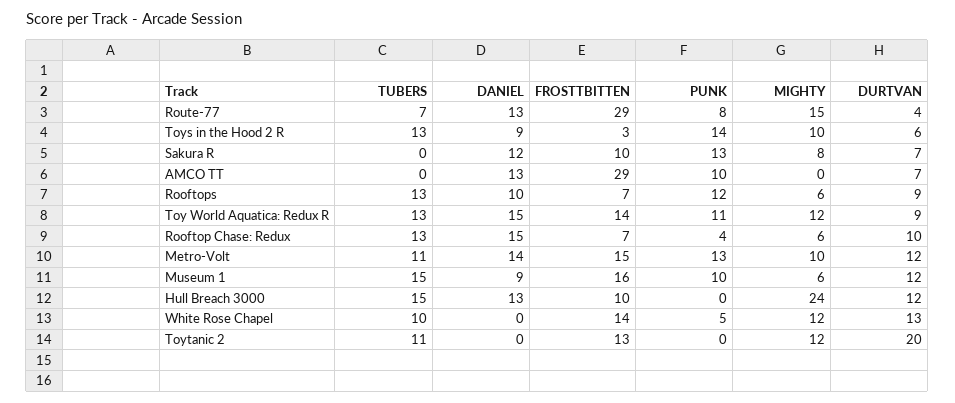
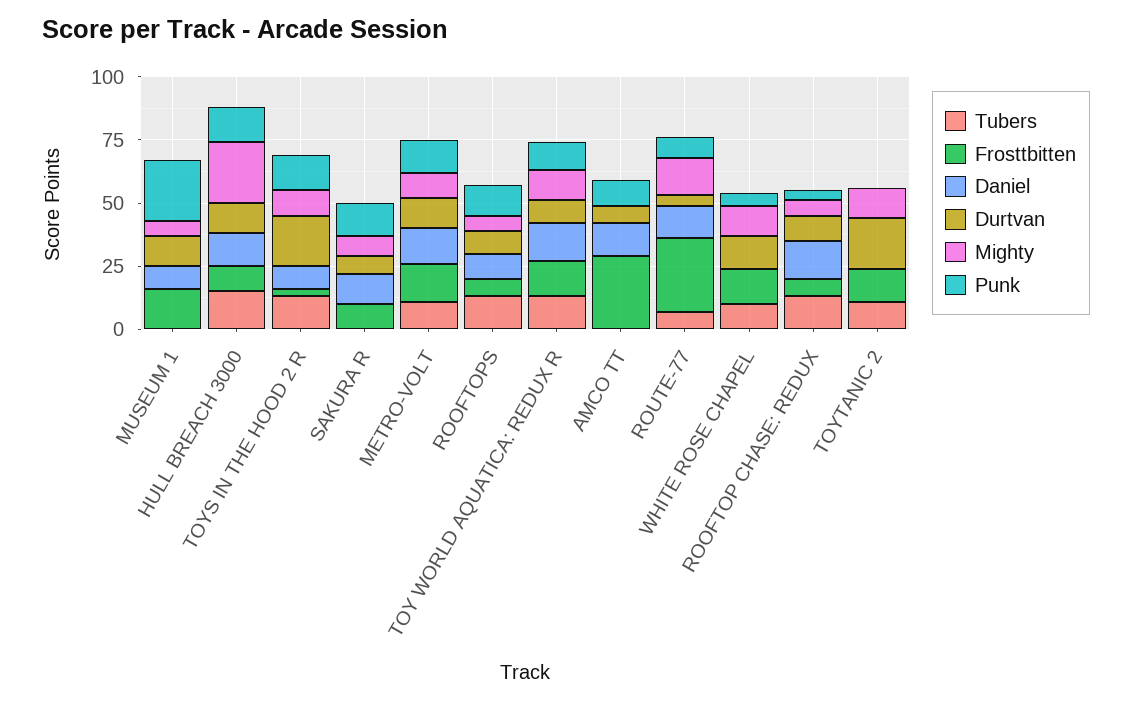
  {
    "TUBERS": {
      "Route-77": 7,
      "Toys in the Hood 2 R": 13,
      "Sakura R": 0,
      "AMCO TT": 0,
      "Rooftops": 13,
      "Toy World Aquatica: Redux R": 13,
      "Rooftop Chase: Redux": 13,
      "Metro-Volt": 11,
-     "Museum 1": 15,
+     "Museum 1": 0,
      "Hull Breach 3000": 15,
      "White Rose Chapel": 10,
      "Toytanic 2": 11
    },
    "DANIEL": {
      "Route-77": 13,
      "Toys in the Hood 2 R": 9,
      "Sakura R": 12,
      "AMCO TT": 13,
      "Rooftops": 10,
      "Toy World Aquatica: Redux R": 15,
      "Rooftop Chase: Redux": 15,
      "Metro-Volt": 14,
      "Museum 1": 9,
      "Hull Breach 3000": 13,
      "White Rose Chapel": 0,
      "Toytanic 2": 0
    },
    "FROSTTBITTEN": {
      "Route-77": 29,
      "Toys in the Hood 2 R": 3,
      "Sakura R": 10,
      "AMCO TT": 29,
      "Rooftops": 7,
      "Toy World Aquatica: Redux R": 14,
      "Rooftop Chase: Redux": 7,
      "Metro-Volt": 15,
      "Museum 1": 16,
      "Hull Breach 3000": 10,
      "White Rose Chapel": 14,
      "Toytanic 2": 13
    },
    "PUNK": {
      "Route-77": 8,
      "Toys in the Hood 2 R": 14,
      "Sakura R": 13,
      "AMCO TT": 10,
      "Rooftops": 12,
      "Toy World Aquatica: Redux R": 11,
      "Rooftop Chase: Redux": 4,
      "Metro-Volt": 13,
-     "Museum 1": 10,
+     "Museum 1": 25,
-     "Hull Breach 3000": 0,
+     "Hull Breach 3000": 15,
      "White Rose Chapel": 5,
      "Toytanic 2": 0
    },
    "MIGHTY": {
      "Route-77": 15,
      "Toys in the Hood 2 R": 10,
      "Sakura R": 8,
      "AMCO TT": 0,
      "Rooftops": 6,
      "Toy World Aquatica: Redux R": 12,
      "Rooftop Chase: Redux": 6,
      "Metro-Volt": 10,
      "Museum 1": 6,
      "Hull Breach 3000": 24,
      "White Rose Chapel": 12,
      "Toytanic 2": 12
    },
    "DURTVAN": {
      "Route-77": 4,
-     "Toys in the Hood 2 R": 6,
+     "Toys in the Hood 2 R": 20,
      "Sakura R": 7,
      "AMCO TT": 7,
      "Rooftops": 9,
      "Toy World Aquatica: Redux R": 9,
      "Rooftop Chase: Redux": 10,
      "Metro-Volt": 12,
      "Museum 1": 12,
      "Hull Breach 3000": 12,
      "White Rose Chapel": 13,
      "Toytanic 2": 20
    }
  }

